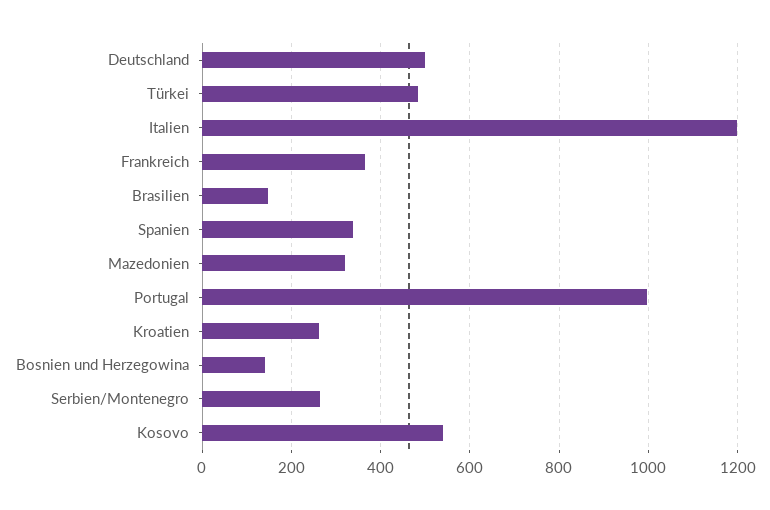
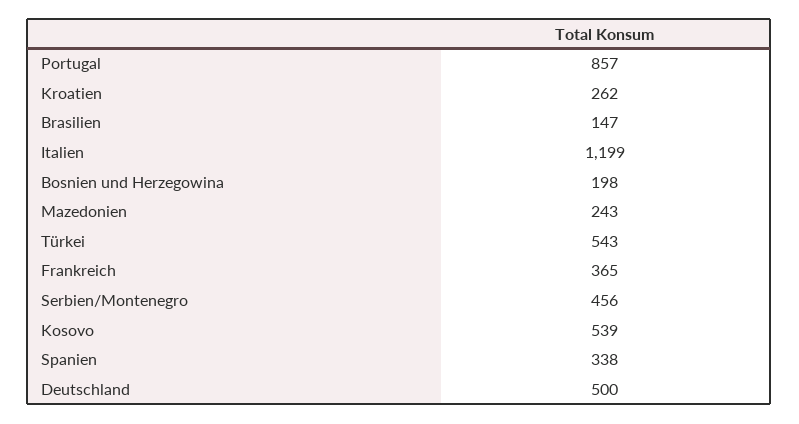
  {
    "Deutschland": 500,
-   "Türkei": 480,
+   "Türkei": 543,
    "Italien": 1199,
    "Frankreich": 365,
    "Brasilien": 147,
    "Spanien": 338,
-   "Mazedonien": 320,
+   "Mazedonien": 243,
-   "Portugal": 1000,
+   "Portugal": 857,
    "Kroatien": 262,
-   "Bosnien und Herzegowina": 140,
+   "Bosnien und Herzegowina": 198,
-   "Serbien/Montenegro": 260,
+   "Serbien/Montenegro": 456,
    "Kosovo": 539
  }

